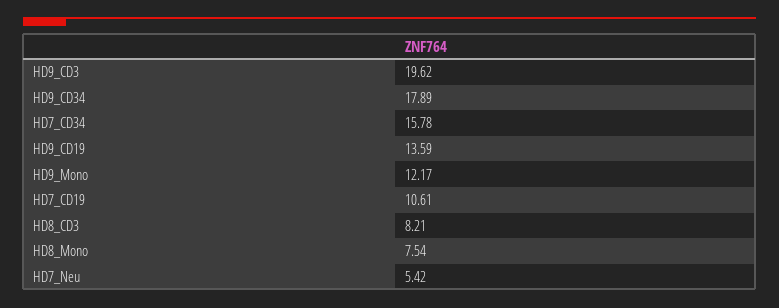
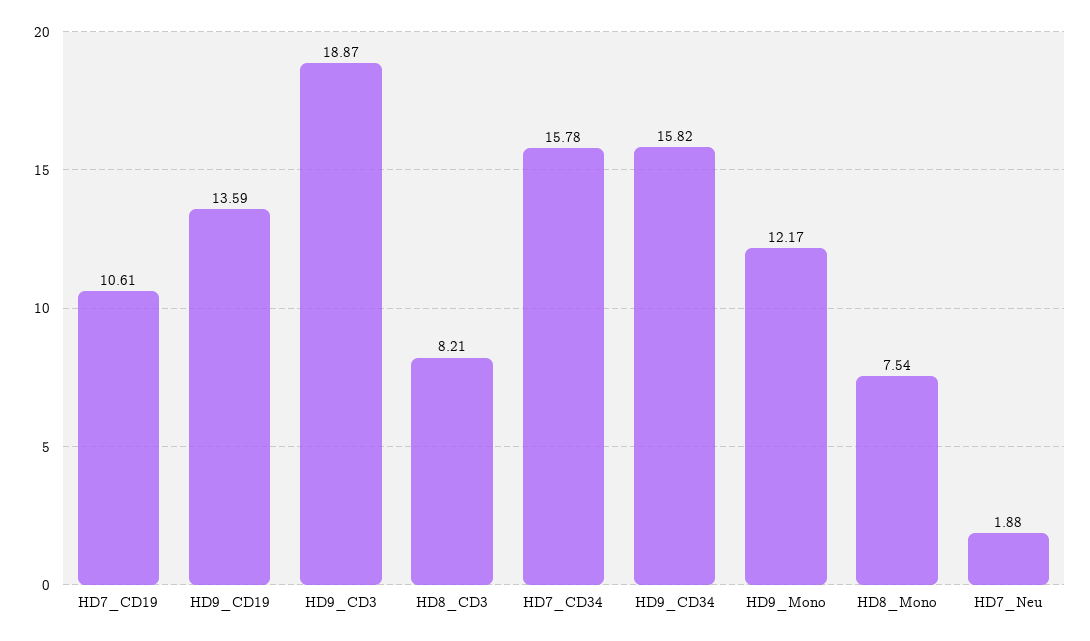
  {
-   "HD9_CD3": 19.62,
+   "HD9_CD3": 18.87,
-   "HD9_CD34": 17.89,
+   "HD9_CD34": 15.82,
    "HD7_CD34": 15.78,
    "HD9_CD19": 13.59,
    "HD9_Mono": 12.17,
    "HD7_CD19": 10.61,
    "HD8_CD3": 8.21,
    "HD8_Mono": 7.54,
-   "HD7_Neu": 5.42
+   "HD7_Neu": 1.88
  }

